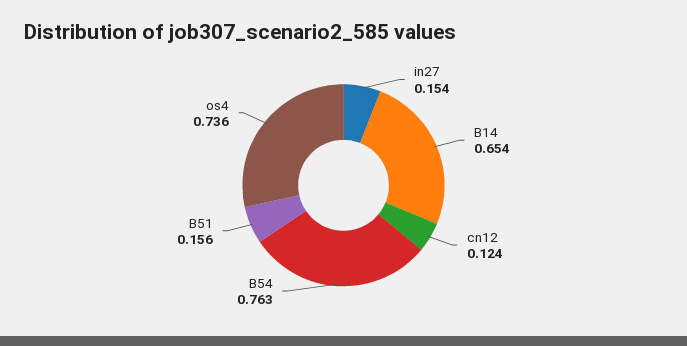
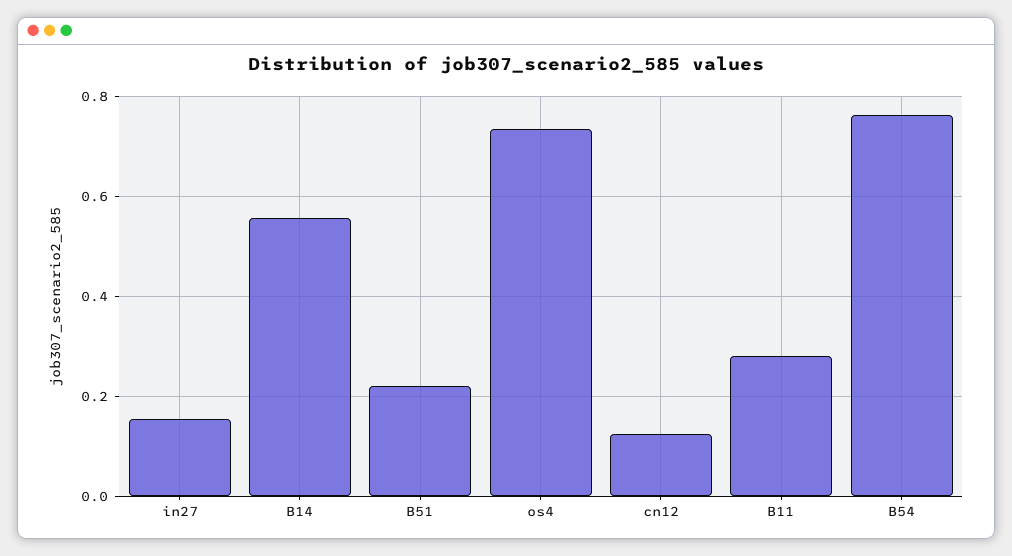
  {
    "in27": 0.154,
-   "B14": 0.654,
+   "B14": 0.56,
    "cn12": 0.124,
    "B54": 0.763,
-   "B51": 0.156,
+   "B51": 0.22,
-   "os4": 0.736
+   "os4": 0.736,
+   "B11": 0.28
  }

